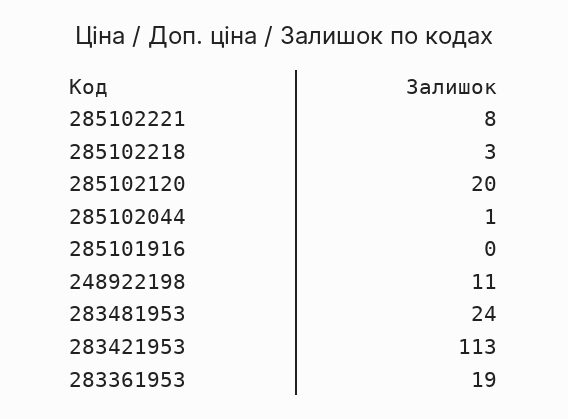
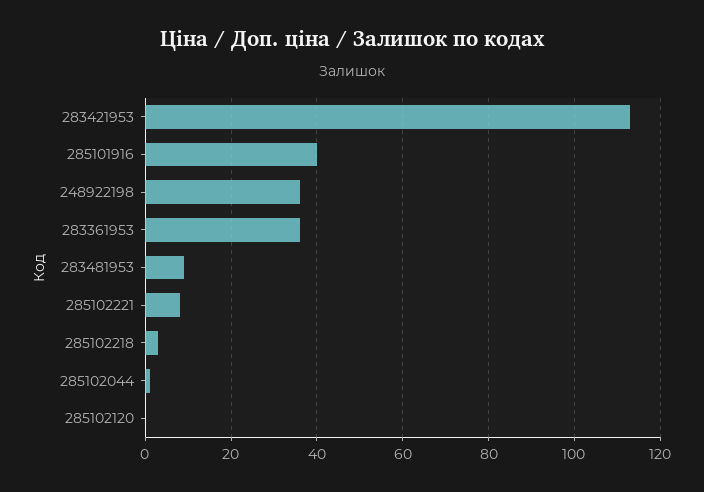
  {
    "285102221": 8,
    "285102218": 3,
-   "285102120": 20,
+   "285102120": 0,
    "285102044": 1,
-   "285101916": 0,
+   "285101916": 40,
-   "248922198": 11,
+   "248922198": 35,
-   "283481953": 24,
+   "283481953": 10,
    "283421953": 113,
-   "283361953": 19
+   "283361953": 35
  }

